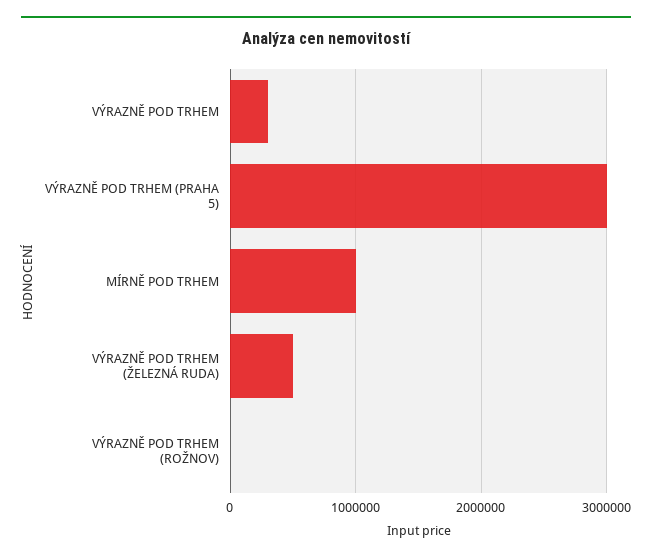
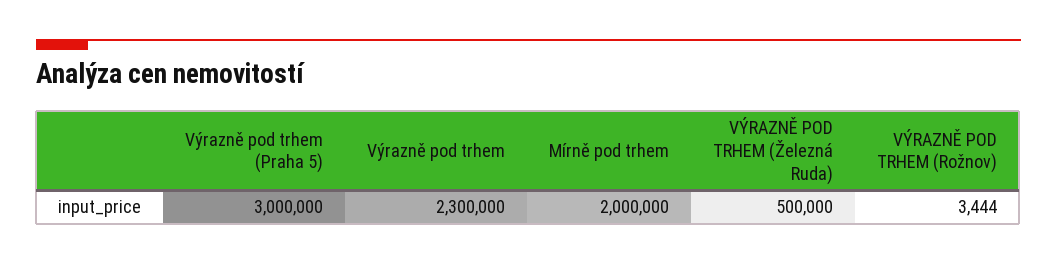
  {
-   "VÝRAZNĚ POD TRHEM": 300000,
+   "VÝRAZNĚ POD TRHEM": 2300000,
    "VÝRAZNĚ POD TRHEM (PRAHA 5)": 3000000,
-   "MÍRNĚ POD TRHEM": 1000000,
+   "MÍRNĚ POD TRHEM": 2000000,
    "VÝRAZNĚ POD TRHEM (ŽELEZNÁ RUDA)": 500000,
    "VÝRAZNĚ POD TRHEM (ROŽNOV)": 3444
  }

